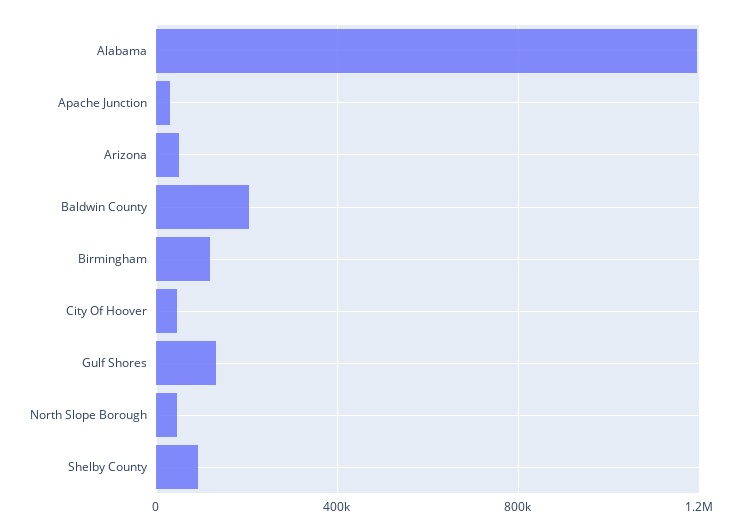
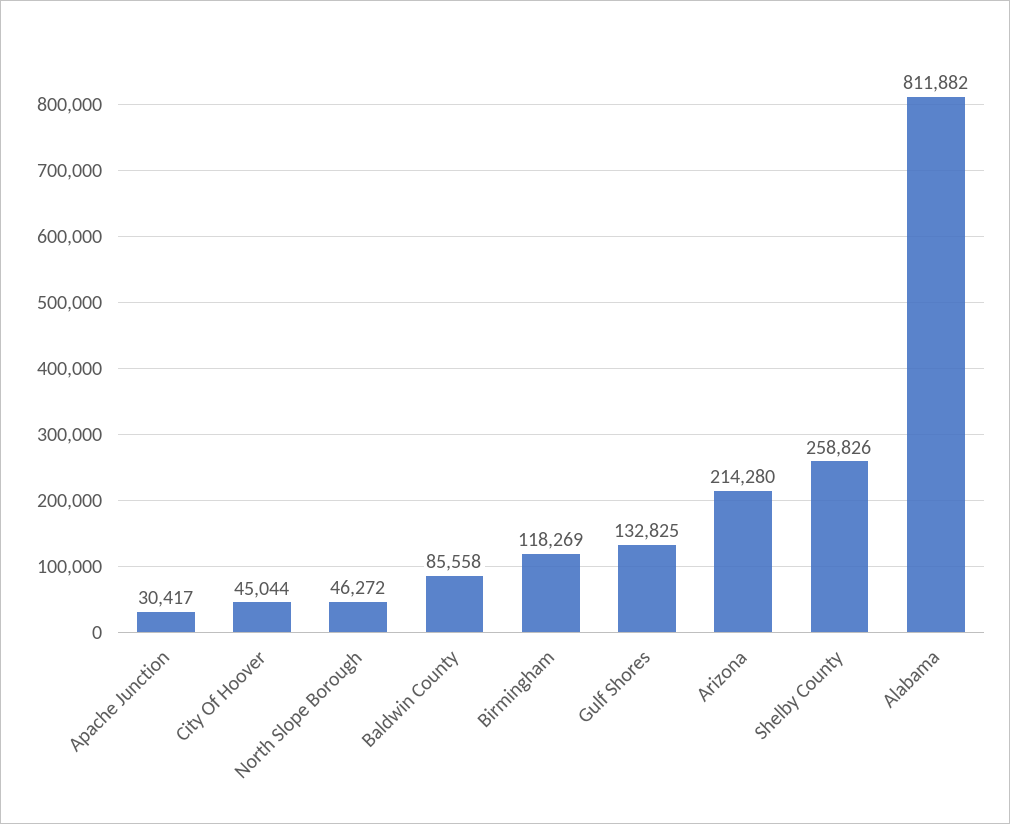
  {
-   "Alabama": 1200000,
+   "Alabama": 811882,
    "Apache Junction": 30417,
-   "Arizona": 50000,
+   "Arizona": 214280,
-   "Baldwin County": 200000,
+   "Baldwin County": 85558,
    "Birmingham": 118269,
    "City Of Hoover": 45044,
    "Gulf Shores": 132825,
    "North Slope Borough": 46272,
-   "Shelby County": 100000
+   "Shelby County": 258826
  }

